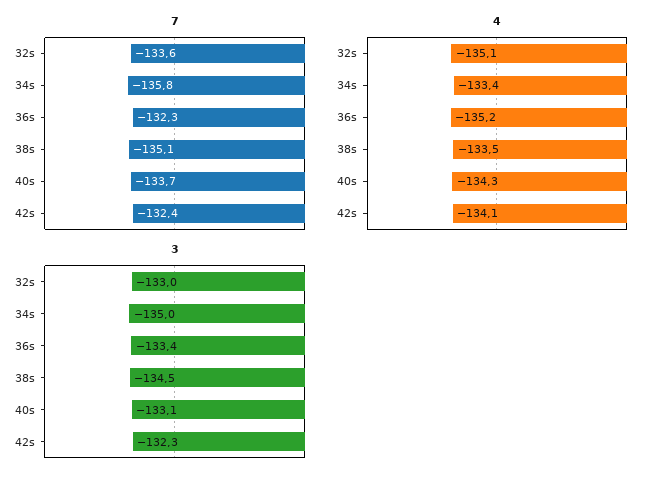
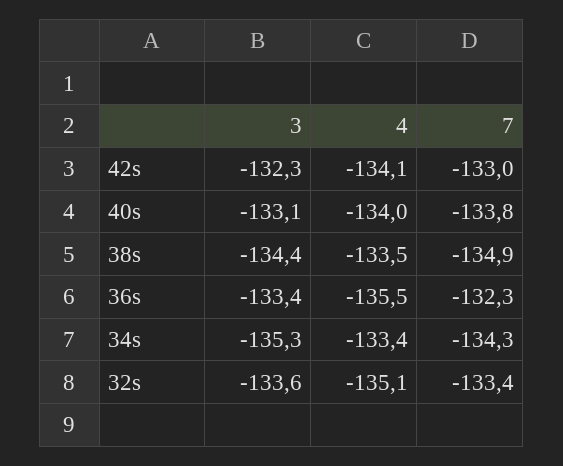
  {
    "7": {
-     "32s": -133.6,
+     "32s": -133.4,
-     "34s": -135.8,
+     "34s": -134.3,
      "36s": -132.3,
-     "38s": -135.1,
+     "38s": -134.9,
-     "40s": -133.7,
+     "40s": -133.8,
-     "42s": -132.4
+     "42s": -133
    },
    "4": {
      "32s": -135.1,
      "34s": -133.4,
-     "36s": -135.2,
+     "36s": -135.5,
      "38s": -133.5,
-     "40s": -134.3,
+     "40s": -134,
      "42s": -134.1
    },
    "3": {
-     "32s": -133,
+     "32s": -133.6,
-     "34s": -135,
+     "34s": -135.3,
      "36s": -133.4,
-     "38s": -134.5,
+     "38s": -134.4,
      "40s": -133.1,
      "42s": -132.3
    }
  }

